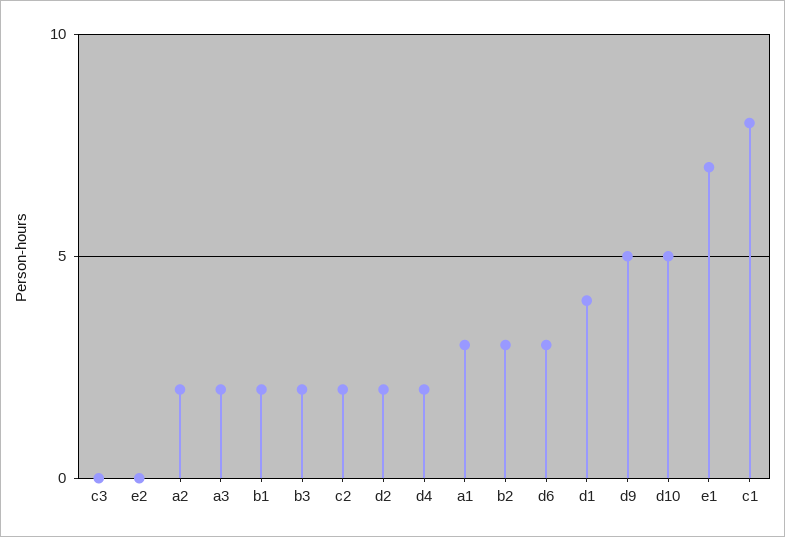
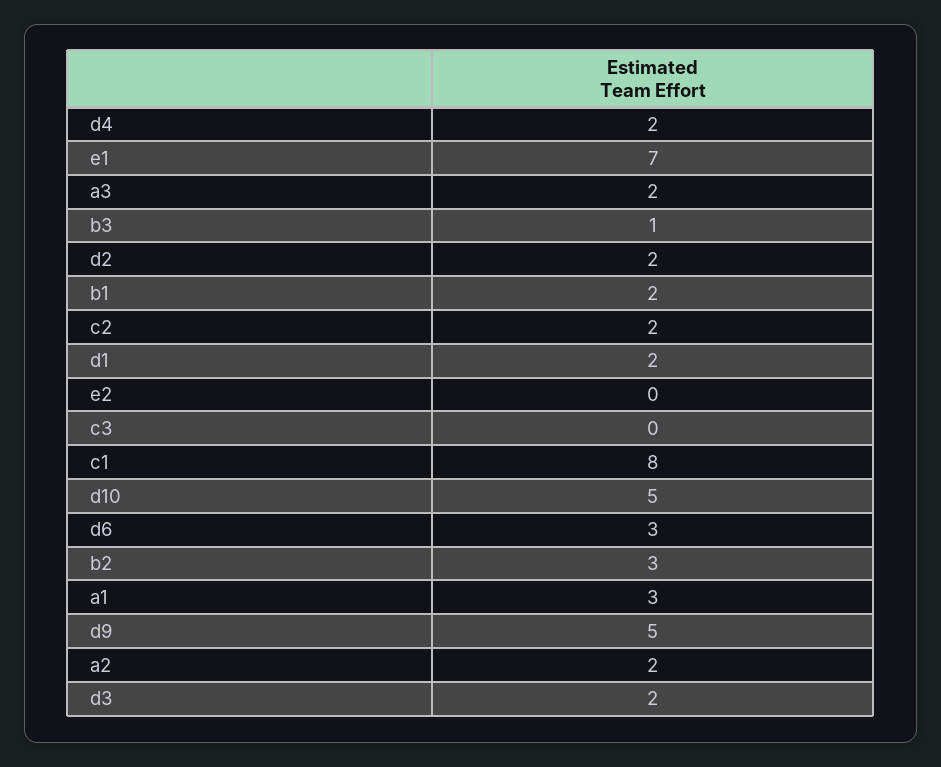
  {
    "c3": 0,
    "e2": 0,
    "a2": 2,
    "a3": 2,
    "b1": 2,
-   "b3": 2,
+   "b3": 1,
    "c2": 2,
    "d2": 2,
    "d4": 2,
    "a1": 3,
    "b2": 3,
    "d6": 3,
-   "d1": 4,
+   "d1": 2,
    "d9": 5,
    "d10": 5,
    "e1": 7,
-   "c1": 8
+   "c1": 8,
+   "d3": 2
  }

